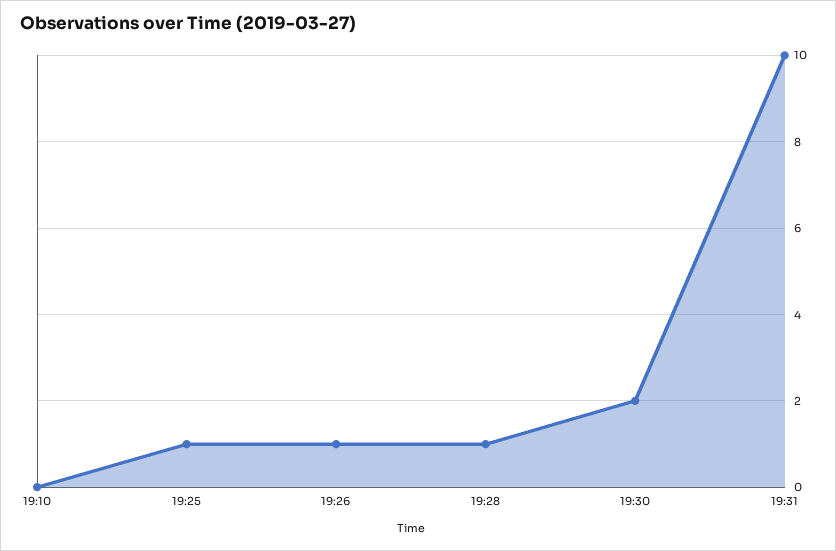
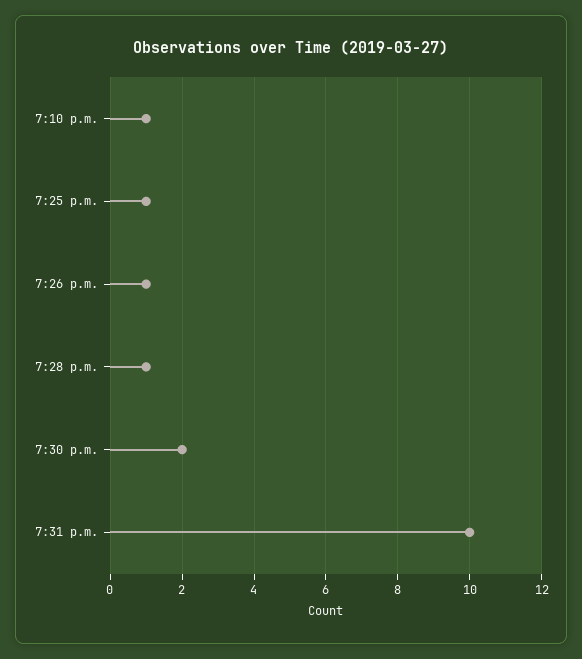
  {
-   "19:10": 0,
+   "19:10": 1,
    "19:25": 1,
    "19:26": 1,
    "19:28": 1,
    "19:30": 2,
    "19:31": 10
  }

